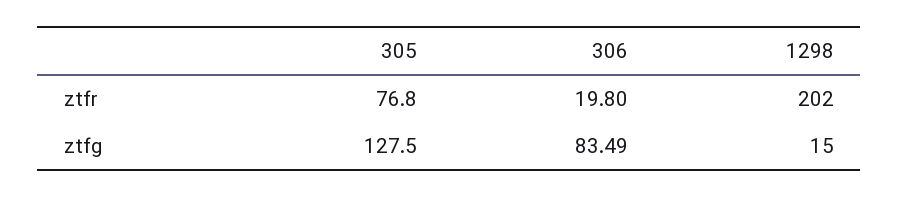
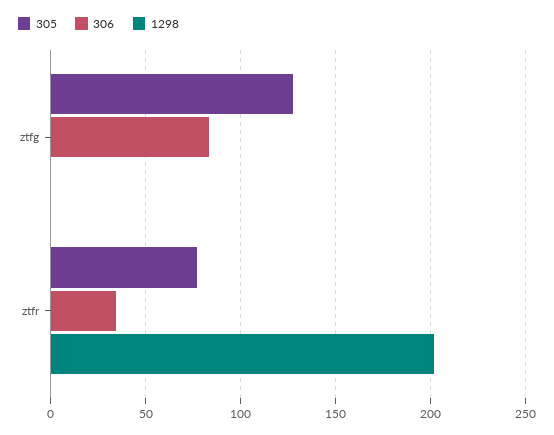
  {
    "305": {
      "ztfr": 76.8,
      "ztfg": 127.5
    },
    "306": {
-     "ztfr": 19.8,
+     "ztfr": 35,
      "ztfg": 83.49
    },
    "1298": {
      "ztfr": 202,
-     "ztfg": 15
+     "ztfg": 0
    }
  }

